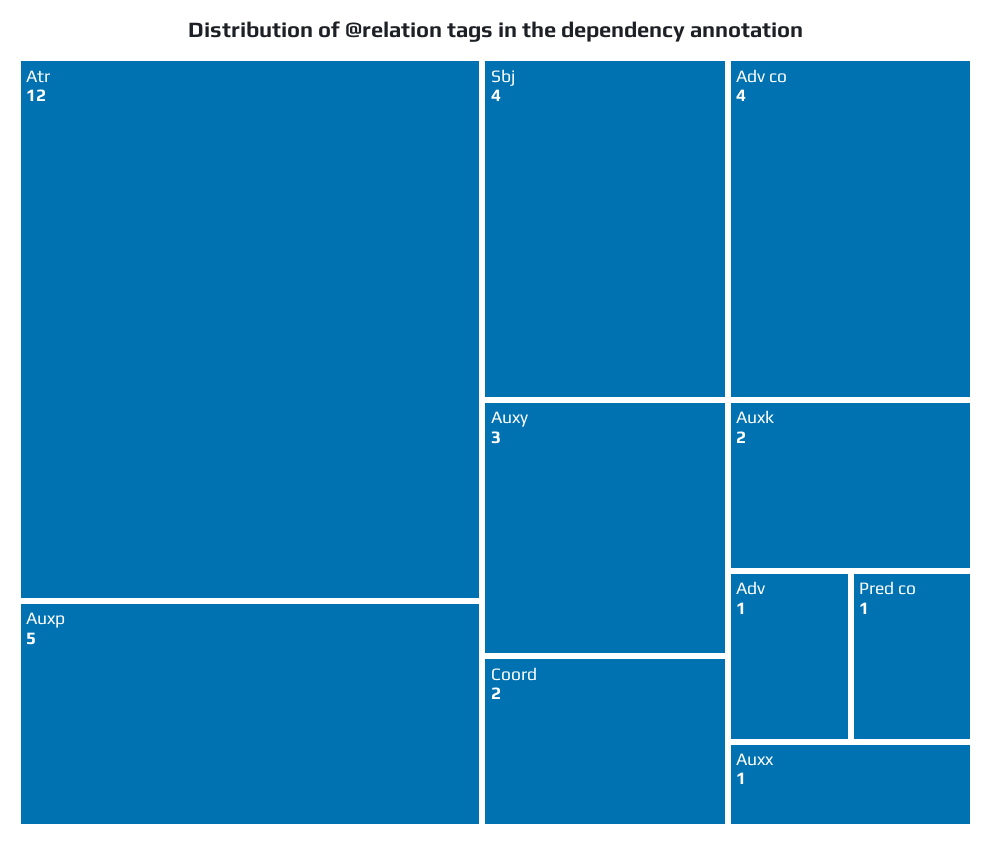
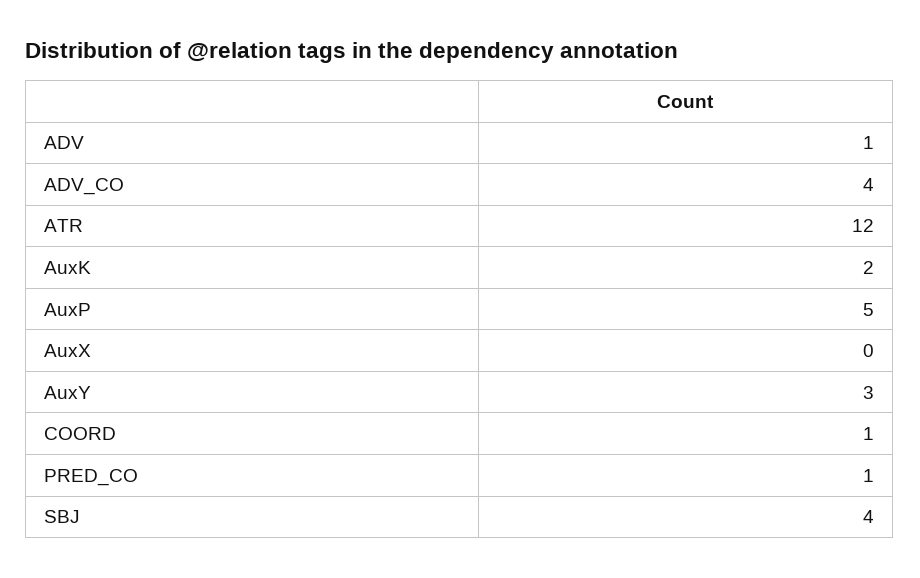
  {
    "Atr": 12,
    "Auxp": 5,
    "Sbj": 4,
    "Adv co": 4,
    "Auxy": 3,
-   "Coord": 2,
+   "Coord": 1,
    "Auxk": 2,
    "Adv": 1,
    "Pred co": 1,
-   "Auxx": 1
+   "Auxx": 0
  }

